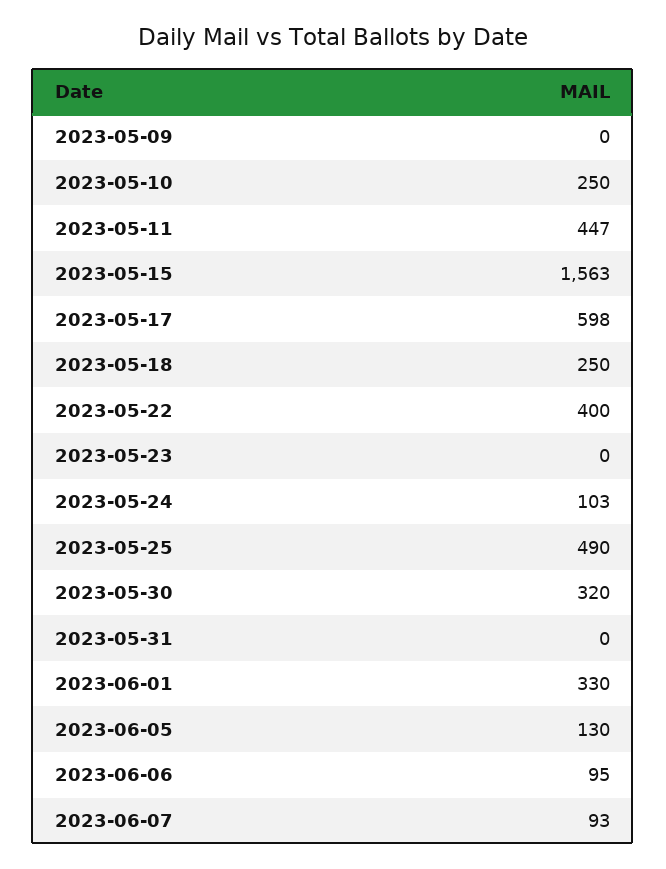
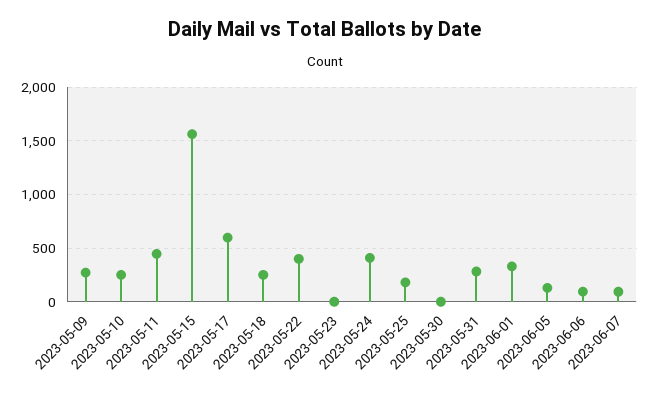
  {
-   "2023-05-09": 0,
+   "2023-05-09": 300,
    "2023-05-10": 250,
    "2023-05-11": 447,
    "2023-05-15": 1563,
    "2023-05-17": 598,
    "2023-05-18": 250,
    "2023-05-22": 400,
    "2023-05-23": 0,
-   "2023-05-24": 103,
+   "2023-05-24": 400,
-   "2023-05-25": 490,
+   "2023-05-25": 200,
-   "2023-05-30": 320,
+   "2023-05-30": 0,
-   "2023-05-31": 0,
+   "2023-05-31": 300,
    "2023-06-01": 330,
    "2023-06-05": 130,
    "2023-06-06": 95,
    "2023-06-07": 93
  }

